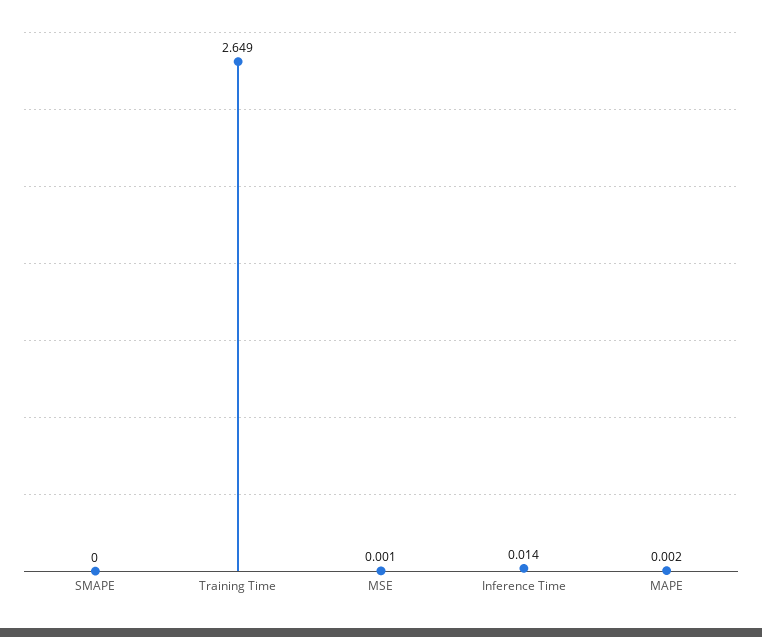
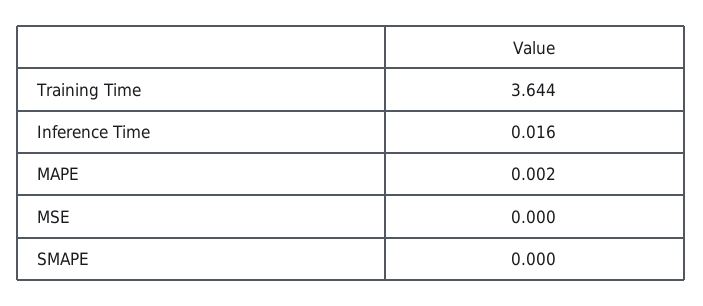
  {
    "SMAPE": 0,
-   "Training Time": 2.649,
+   "Training Time": 3.644,
-   "MSE": 0.001,
+   "MSE": 0,
-   "Inference Time": 0.014,
+   "Inference Time": 0.016,
    "MAPE": 0.002
  }

